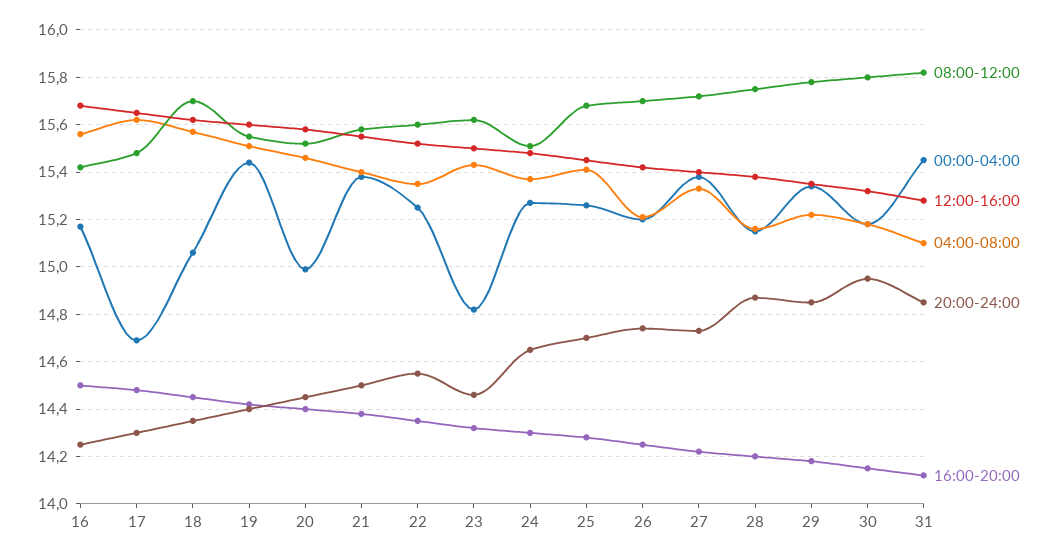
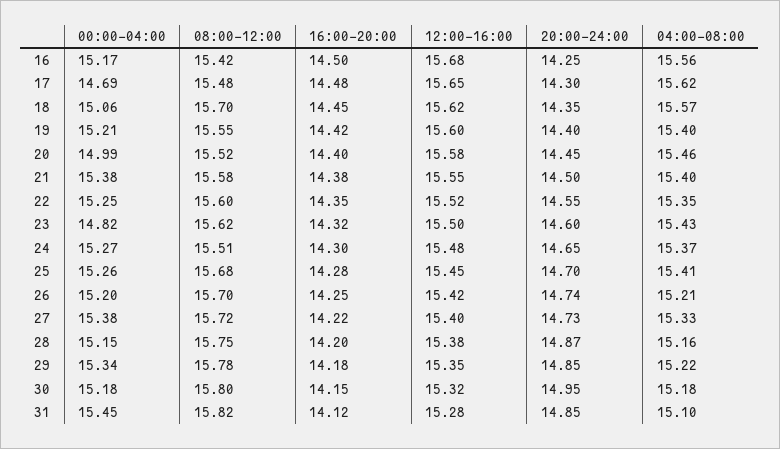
  {
    "08:00-12:00": {
      "16": 15.42,
      "17": 15.48,
      "18": 15.7,
      "19": 15.55,
      "20": 15.52,
      "21": 15.58,
      "22": 15.6,
      "23": 15.62,
      "24": 15.51,
      "25": 15.68,
      "26": 15.7,
      "27": 15.72,
      "28": 15.75,
      "29": 15.78,
      "30": 15.8,
      "31": 15.82
    },
    "00:00-04:00": {
      "16": 15.17,
      "17": 14.69,
      "18": 15.06,
-     "19": 15.45,
+     "19": 15.21,
      "20": 14.99,
      "21": 15.38,
      "22": 15.25,
      "23": 14.82,
      "24": 15.27,
      "25": 15.26,
      "26": 15.2,
      "27": 15.38,
      "28": 15.15,
      "29": 15.34,
      "30": 15.18,
      "31": 15.45
    },
    "12:00-16:00": {
      "16": 15.68,
      "17": 15.65,
      "18": 15.62,
      "19": 15.6,
      "20": 15.58,
      "21": 15.55,
      "22": 15.52,
      "23": 15.5,
      "24": 15.48,
      "25": 15.45,
      "26": 15.42,
      "27": 15.4,
      "28": 15.38,
      "29": 15.35,
      "30": 15.32,
      "31": 15.28
    },
    "04:00-08:00": {
      "16": 15.56,
      "17": 15.62,
      "18": 15.57,
-     "19": 15.5,
+     "19": 15.4,
      "20": 15.46,
      "21": 15.4,
      "22": 15.35,
      "23": 15.43,
      "24": 15.37,
      "25": 15.41,
      "26": 15.21,
      "27": 15.33,
      "28": 15.16,
      "29": 15.22,
      "30": 15.18,
      "31": 15.1
    },
    "20:00-24:00": {
      "16": 14.25,
      "17": 14.3,
      "18": 14.35,
      "19": 14.4,
      "20": 14.45,
      "21": 14.5,
      "22": 14.55,
-     "23": 14.45,
+     "23": 14.6,
      "24": 14.65,
      "25": 14.7,
      "26": 14.74,
      "27": 14.73,
      "28": 14.87,
      "29": 14.85,
      "30": 14.95,
      "31": 14.85
    },
    "16:00-20:00": {
      "16": 14.5,
      "17": 14.48,
      "18": 14.45,
      "19": 14.42,
      "20": 14.4,
      "21": 14.38,
      "22": 14.35,
      "23": 14.32,
      "24": 14.3,
      "25": 14.28,
      "26": 14.25,
      "27": 14.22,
      "28": 14.2,
      "29": 14.18,
      "30": 14.15,
      "31": 14.12
    }
  }

